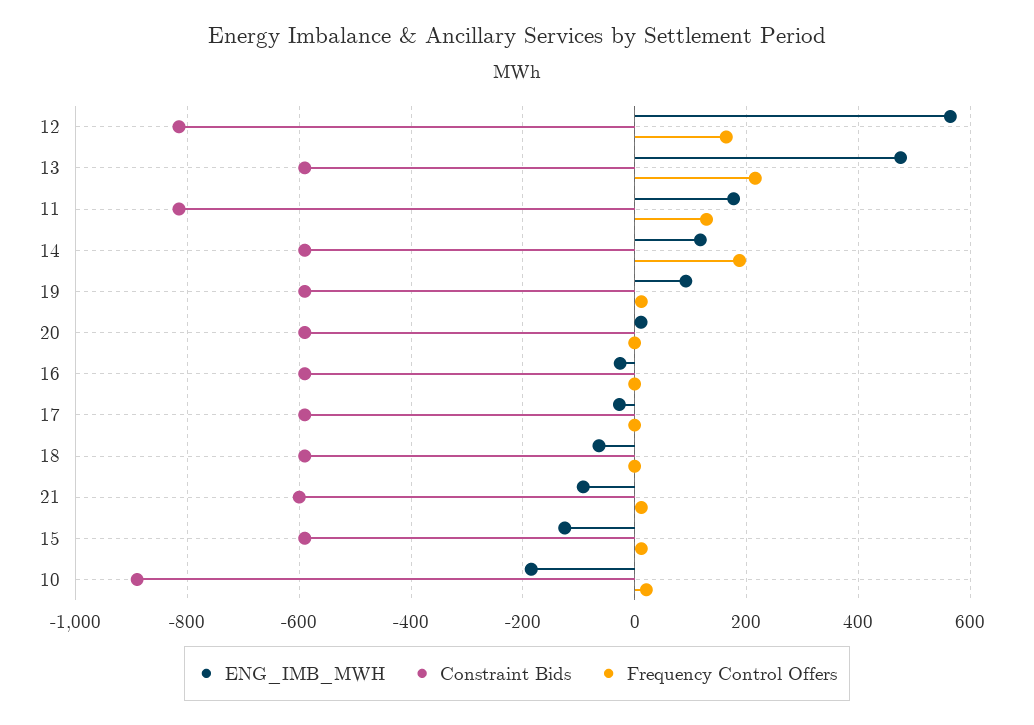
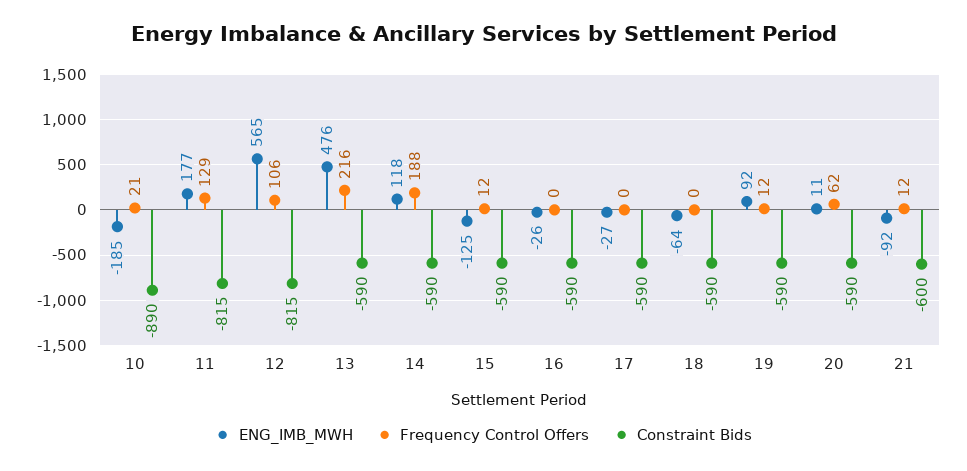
  {
    "ENG_IMB_MWH": {
      "12": 565,
      "13": 476,
      "11": 177,
      "14": 118,
      "19": 92,
      "20": 11,
      "16": -26,
      "17": -27,
      "18": -64,
      "21": -92,
      "15": -125,
      "10": -185
    },
    "Constraint Bids": {
      "12": -815,
      "13": -590,
      "11": -815,
      "14": -590,
      "19": -590,
      "20": -590,
      "16": -590,
      "17": -590,
      "18": -590,
      "21": -600,
      "15": -590,
      "10": -890
    },
    "Frequency Control Offers": {
-     "12": 160,
+     "12": 106,
      "13": 216,
      "11": 129,
      "14": 188,
      "19": 12,
-     "20": 0,
+     "20": 62,
      "16": 0,
      "17": 0,
      "18": 0,
      "21": 12,
      "15": 12,
      "10": 21
    }
  }

